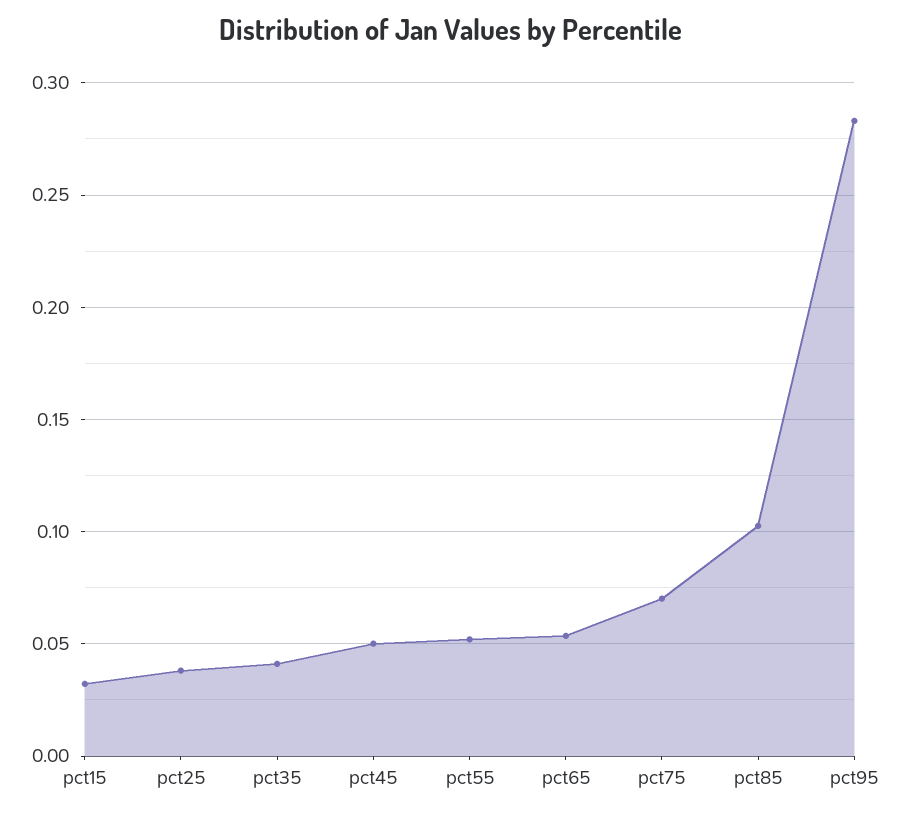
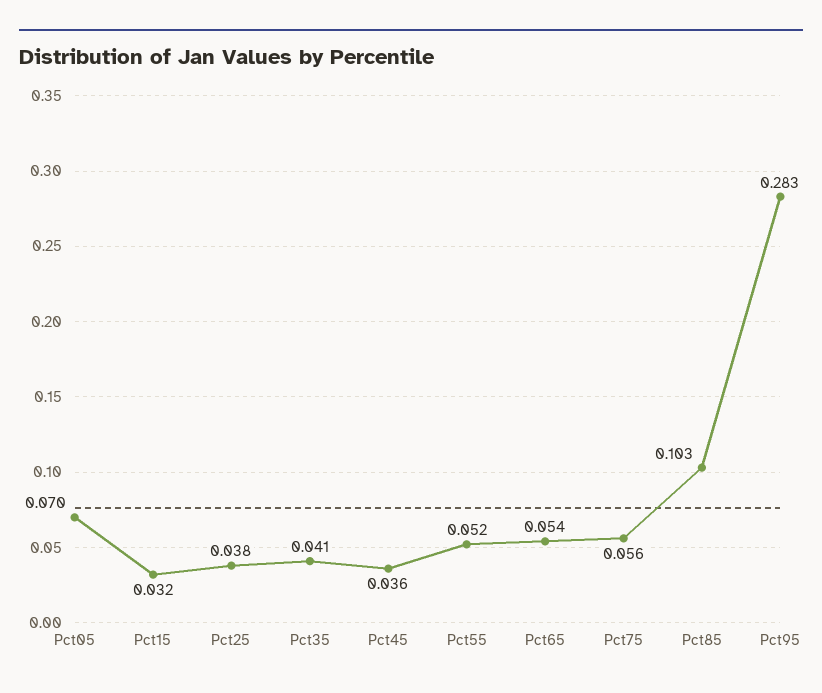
  {
    "pct15": 0.032,
    "pct25": 0.038,
    "pct35": 0.041,
-   "pct45": 0.05,
+   "pct45": 0.036,
    "pct55": 0.052,
    "pct65": 0.054,
-   "pct75": 0.07,
+   "pct75": 0.056,
    "pct85": 0.103,
-   "pct95": 0.283
+   "pct95": 0.283,
+   "Pct05": 0.07
  }

